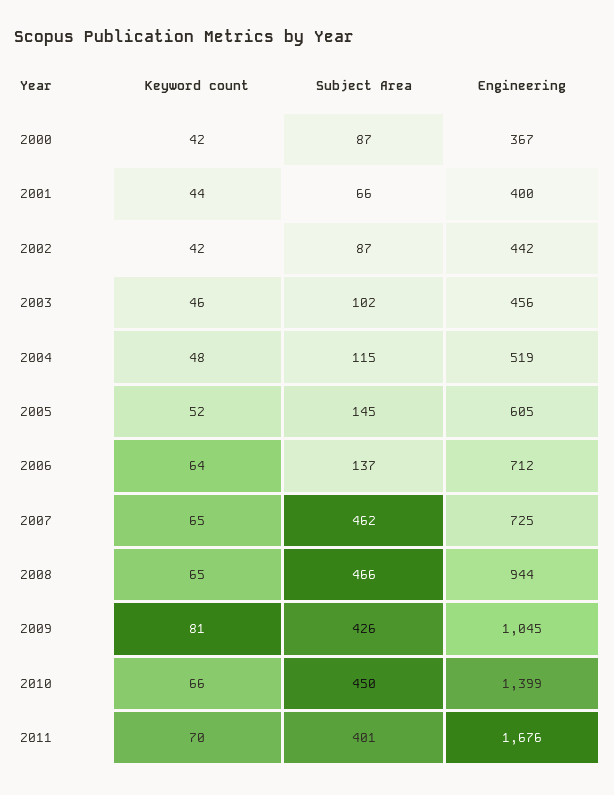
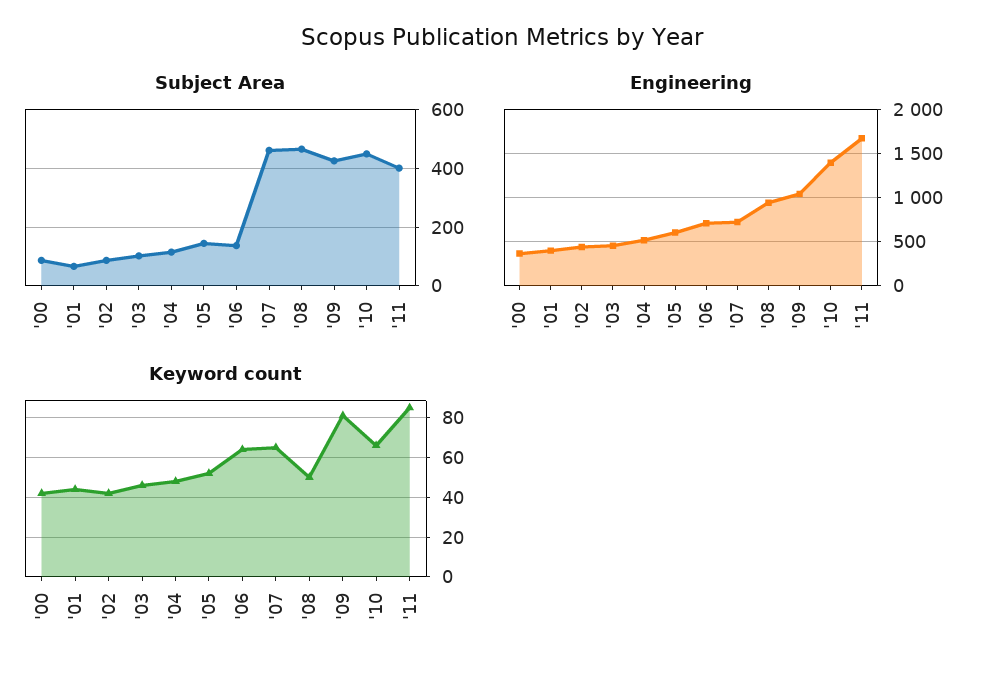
  {
    "Keyword count": {
      "2000": 42,
      "2001": 44,
      "2002": 42,
      "2003": 46,
      "2004": 48,
      "2005": 52,
      "2006": 64,
      "2007": 65,
-     "2008": 65,
+     "2008": 50,
      "2009": 81,
      "2010": 66,
-     "2011": 70
+     "2011": 85
    },
    "Subject Area": {
      "2000": 87,
      "2001": 66,
      "2002": 87,
      "2003": 102,
      "2004": 115,
      "2005": 145,
      "2006": 137,
      "2007": 462,
      "2008": 466,
      "2009": 426,
      "2010": 450,
      "2011": 401
    },
    "Engineering": {
      "2000": 367,
      "2001": 400,
      "2002": 442,
      "2003": 456,
      "2004": 519,
      "2005": 605,
      "2006": 712,
      "2007": 725,
      "2008": 944,
      "2009": 1045,
      "2010": 1399,
      "2011": 1676
    }
  }

